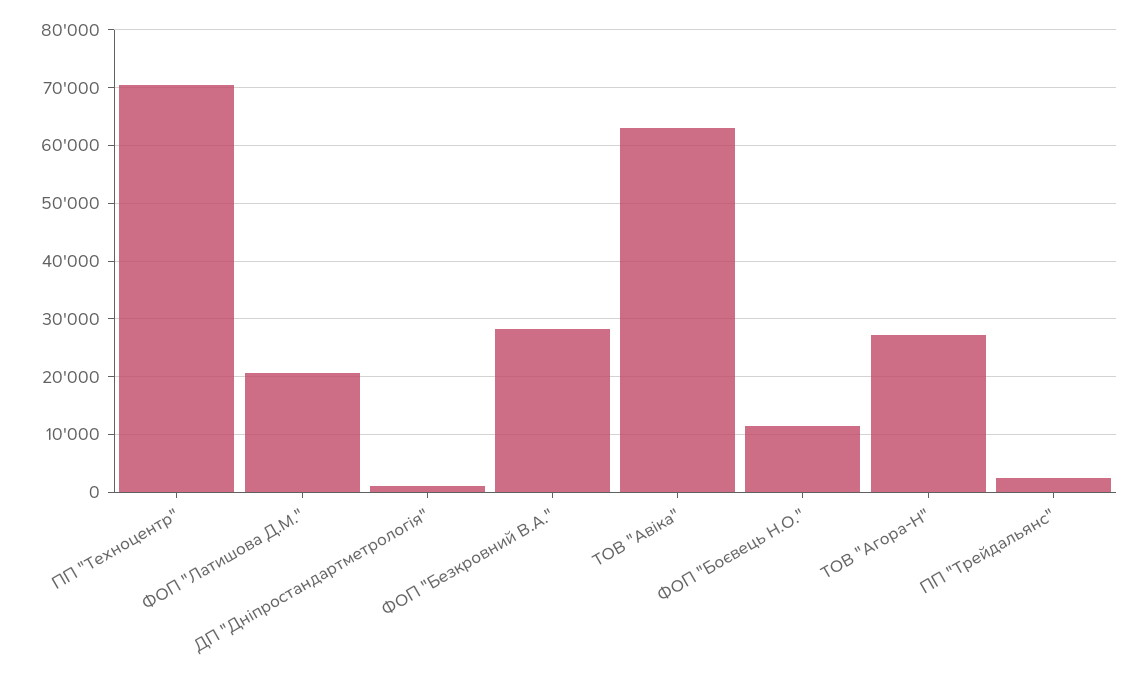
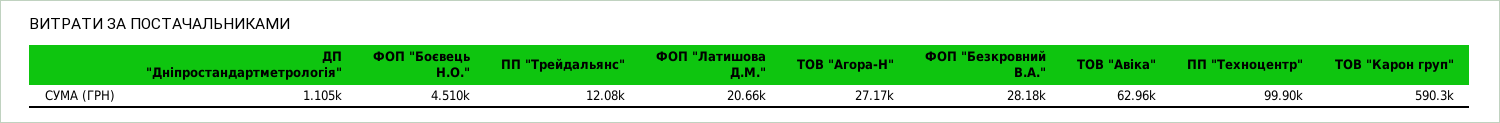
  {
-   "ПП \"Техноцентр\"": 70000,
+   "ПП \"Техноцентр\"": 99900,
    "ФОП \"Латишова Д.М.\"": 20660,
    "ДП \"Дніпростандартметрологія\"": 1105,
    "ФОП \"Безкровний В.А.\"": 28180,
    "ТОВ \"Авіка\"": 62960,
-   "ФОП \"Боєвець Н.О.\"": 12000,
+   "ФОП \"Боєвець Н.О.\"": 4510,
    "ТОВ \"Агора-Н\"": 27170,
-   "ПП \"Трейдальянс\"": 2000
+   "ПП \"Трейдальянс\"": 12080,
+   "ТОВ \"Карон груп\"": 590300
  }

